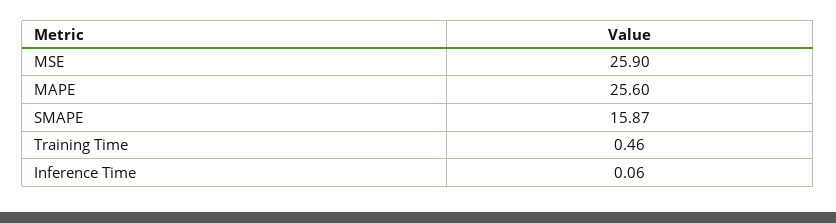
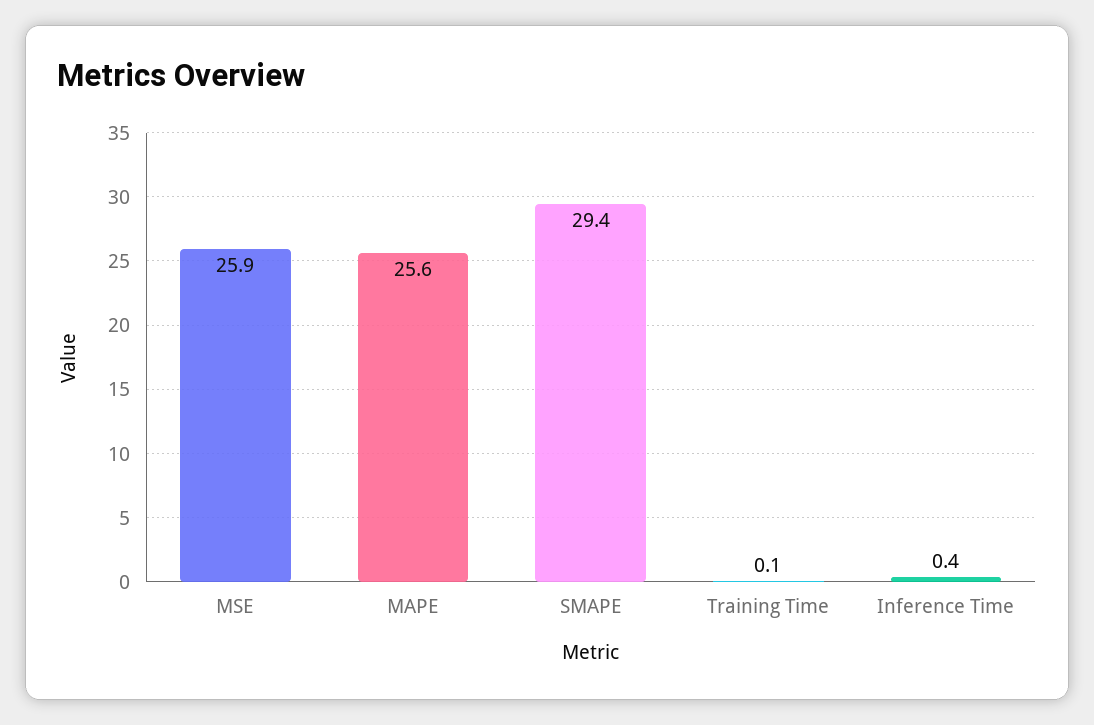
  {
    "MSE": 25.9,
    "MAPE": 25.6,
-   "SMAPE": 15.87,
+   "SMAPE": 29.4,
-   "Training Time": 0.46,
+   "Training Time": 0.1,
-   "Inference Time": 0.06
+   "Inference Time": 0.4
  }

